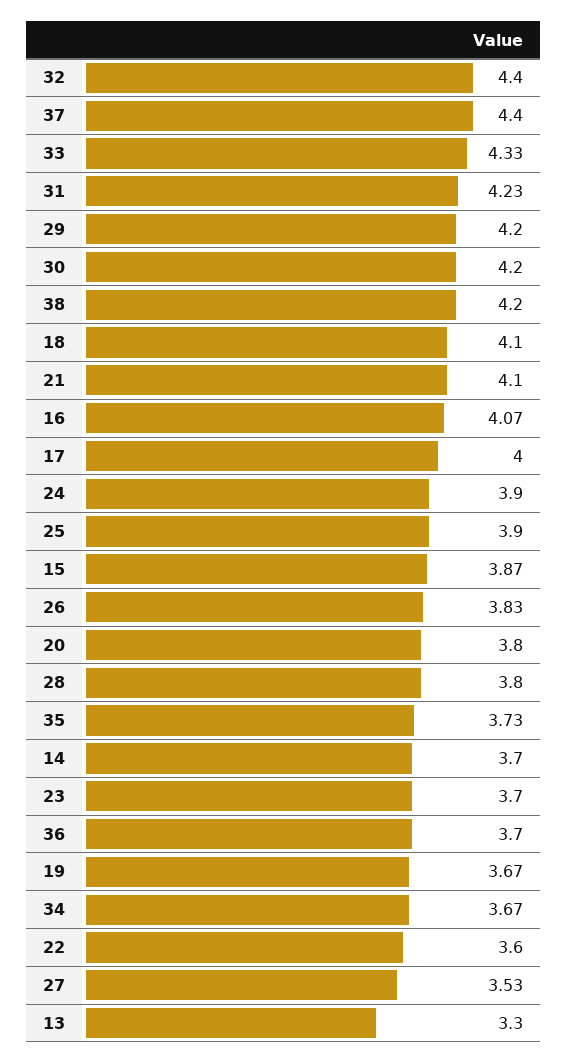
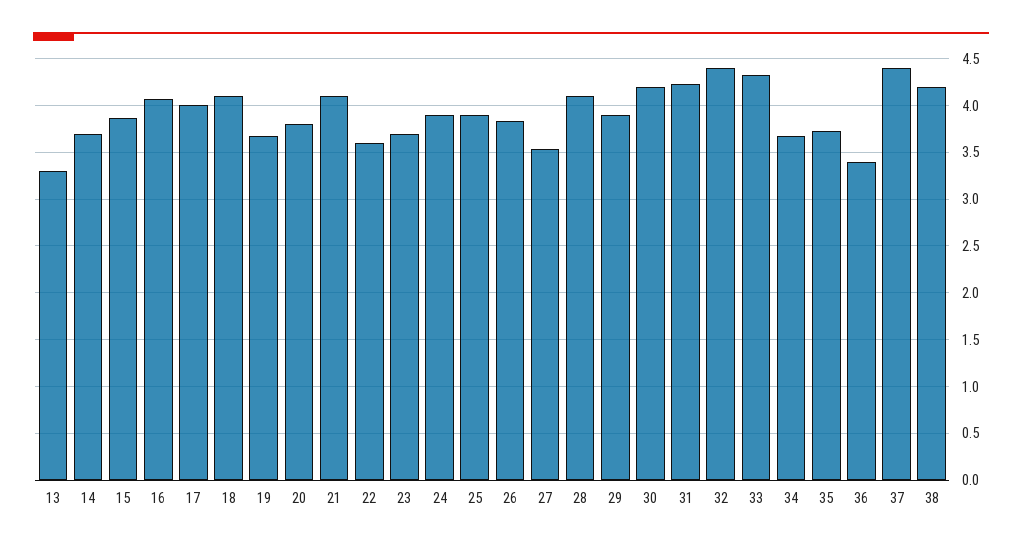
  {
    "32": 4.4,
    "37": 4.4,
    "33": 4.33,
    "31": 4.23,
-   "29": 4.2,
+   "29": 3.9,
    "30": 4.2,
    "38": 4.2,
    "18": 4.1,
    "21": 4.1,
    "16": 4.07,
    "17": 4,
    "24": 3.9,
    "25": 3.9,
    "15": 3.87,
    "26": 3.83,
    "20": 3.8,
-   "28": 3.8,
+   "28": 4.1,
    "35": 3.73,
    "14": 3.7,
    "23": 3.7,
-   "36": 3.7,
+   "36": 3.4,
    "19": 3.67,
    "34": 3.67,
    "22": 3.6,
    "27": 3.53,
    "13": 3.3
  }

